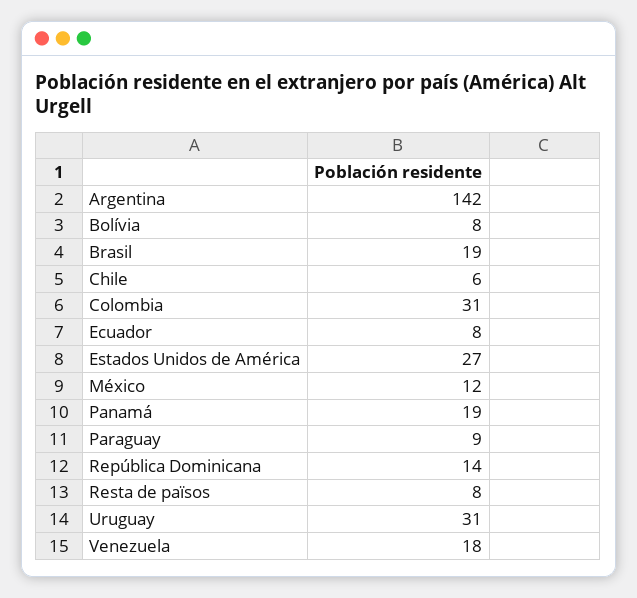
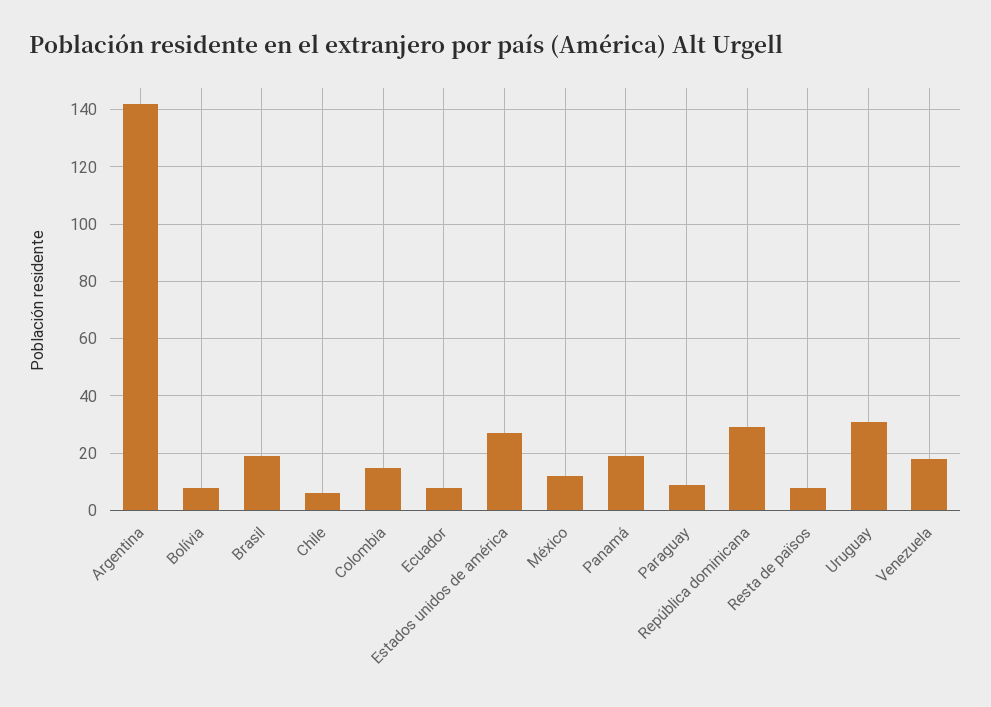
  {
    "Argentina": 142,
    "Bolívia": 8,
    "Brasil": 19,
    "Chile": 6,
-   "Colombia": 31,
+   "Colombia": 15,
    "Ecuador": 8,
    "Estados Unidos de América": 27,
    "México": 12,
    "Panamá": 19,
    "Paraguay": 9,
-   "República Dominicana": 14,
+   "República Dominicana": 30,
    "Resta de països": 8,
    "Uruguay": 31,
    "Venezuela": 18
  }

